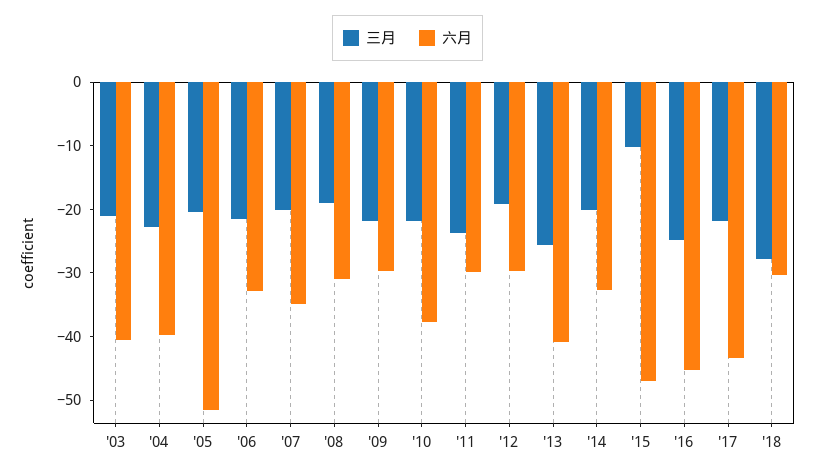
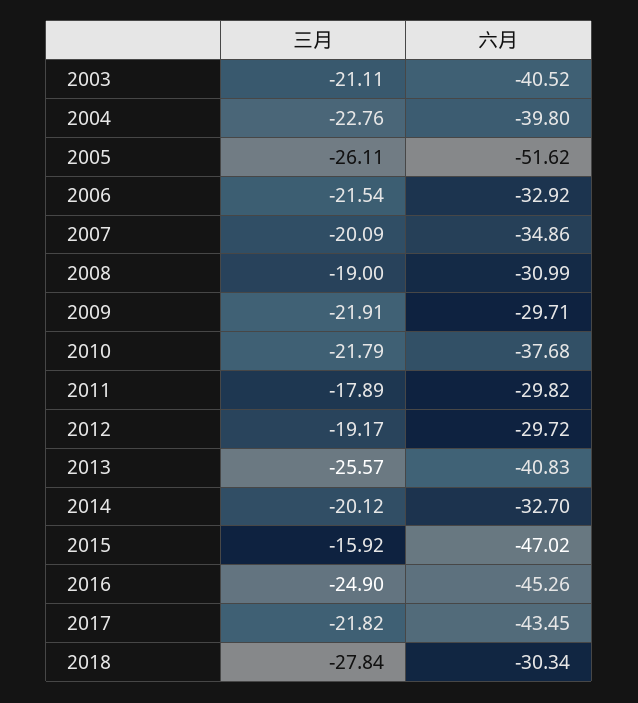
  {
    "三月": {
      "'03": -21.11,
      "'04": -22.76,
-     "'05": -20,
+     "'05": -26.11,
      "'06": -21.54,
      "'07": -20.09,
      "'08": -19,
      "'09": -21.91,
      "'10": -21.79,
-     "'11": -24,
+     "'11": -17.89,
      "'12": -19.17,
      "'13": -25.57,
      "'14": -20.12,
-     "'15": -10,
+     "'15": -15.92,
      "'16": -24.9,
      "'17": -21.82,
      "'18": -27.84
    },
    "六月": {
      "'03": -40.52,
      "'04": -39.8,
      "'05": -51.62,
      "'06": -32.92,
      "'07": -34.86,
      "'08": -30.99,
      "'09": -29.71,
      "'10": -37.68,
      "'11": -29.82,
      "'12": -29.72,
      "'13": -40.83,
      "'14": -32.7,
      "'15": -47.02,
      "'16": -45.26,
      "'17": -43.45,
      "'18": -30.34
    }
  }

